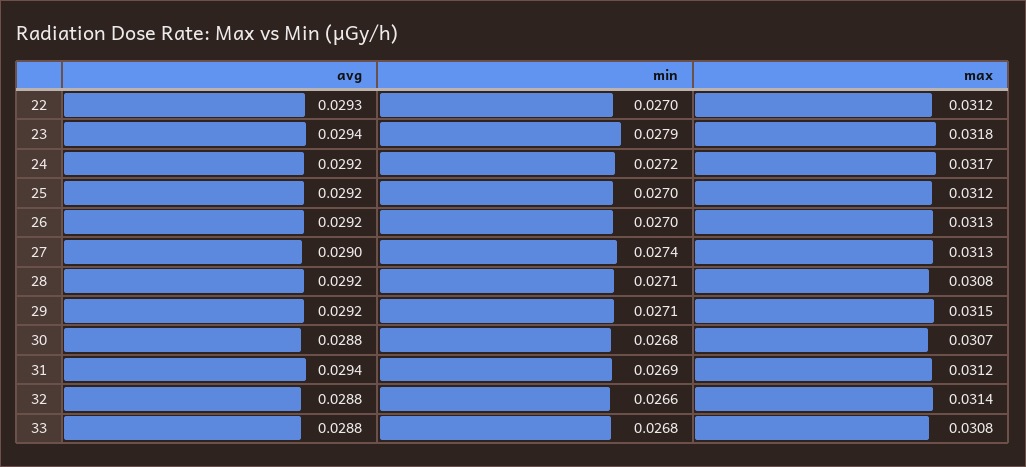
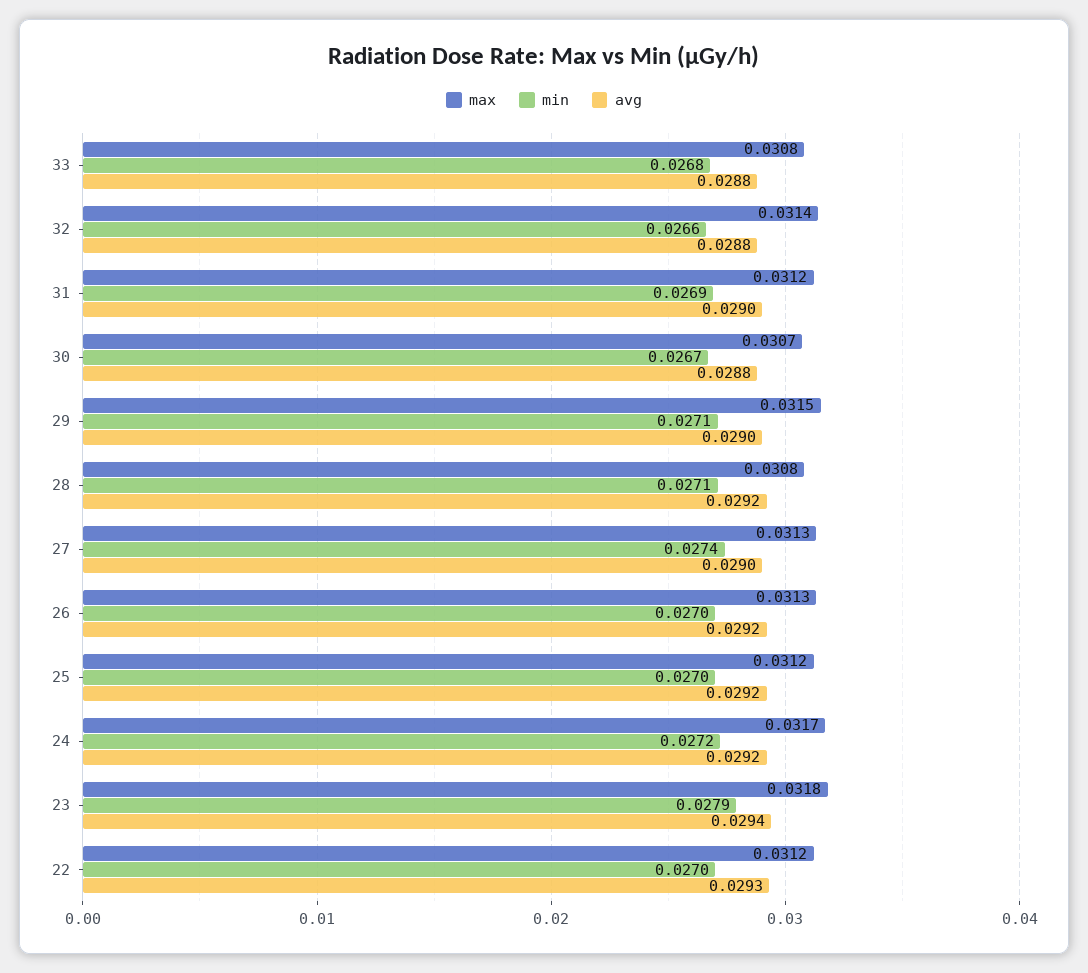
  {
    "avg": {
      "22": 0.0293,
      "23": 0.0294,
      "24": 0.0292,
      "25": 0.0292,
      "26": 0.0292,
      "27": 0.029,
      "28": 0.0292,
-     "29": 0.0292,
+     "29": 0.029,
      "30": 0.0288,
-     "31": 0.0294,
+     "31": 0.029,
      "32": 0.0288,
      "33": 0.0288
    },
    "min": {
      "22": 0.027,
      "23": 0.0279,
      "24": 0.0272,
      "25": 0.027,
      "26": 0.027,
      "27": 0.0274,
      "28": 0.0271,
      "29": 0.0271,
-     "30": 0.0268,
+     "30": 0.0267,
      "31": 0.0269,
      "32": 0.0266,
      "33": 0.0268
    },
    "max": {
      "22": 0.0312,
      "23": 0.0318,
      "24": 0.0317,
      "25": 0.0312,
      "26": 0.0313,
      "27": 0.0313,
      "28": 0.0308,
      "29": 0.0315,
      "30": 0.0307,
      "31": 0.0312,
      "32": 0.0314,
      "33": 0.0308
    }
  }

